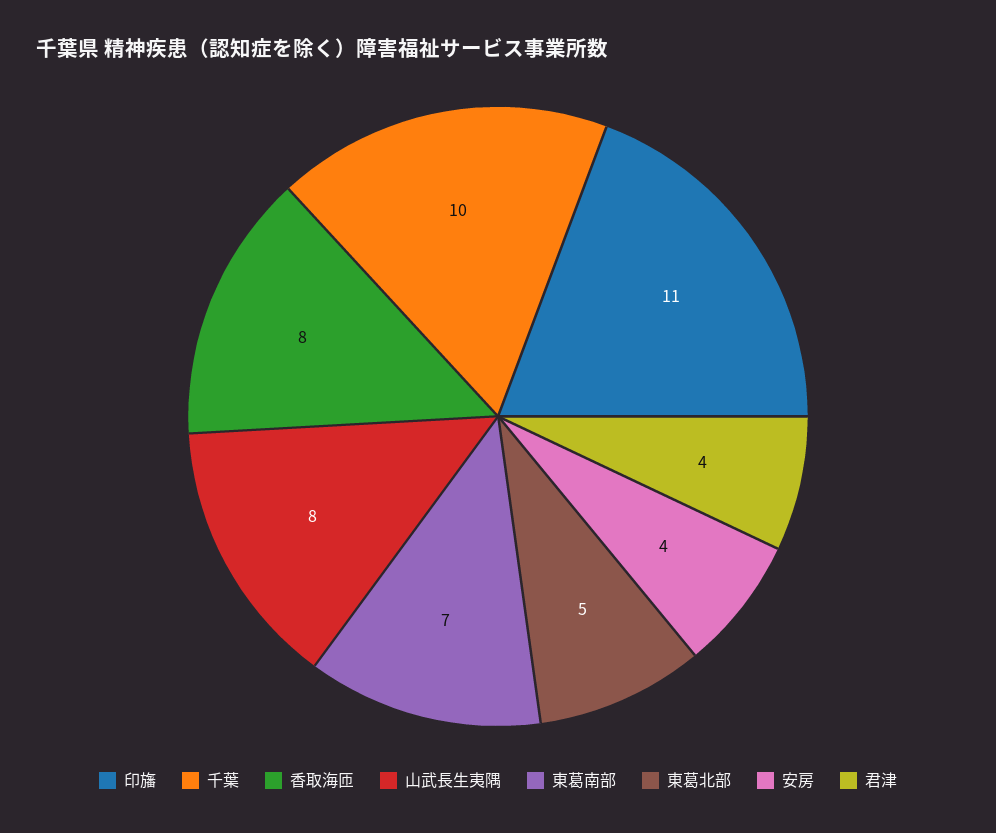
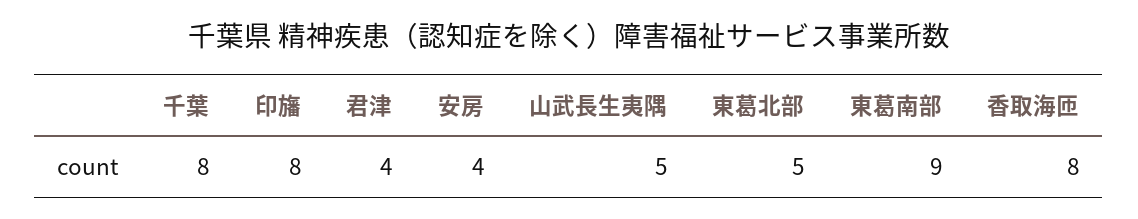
  {
-   "印旛": 11,
+   "印旛": 8,
-   "千葉": 10,
+   "千葉": 8,
    "香取海匝": 8,
-   "山武長生夷隅": 8,
+   "山武長生夷隅": 5,
-   "東葛南部": 7,
+   "東葛南部": 9,
    "東葛北部": 5,
    "安房": 4,
    "君津": 4
  }

